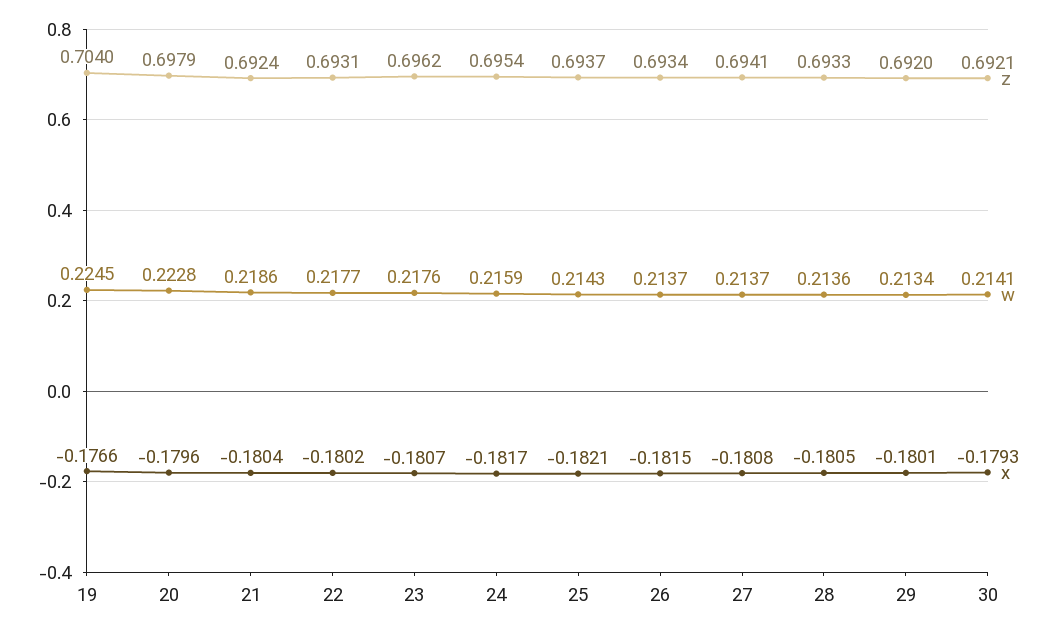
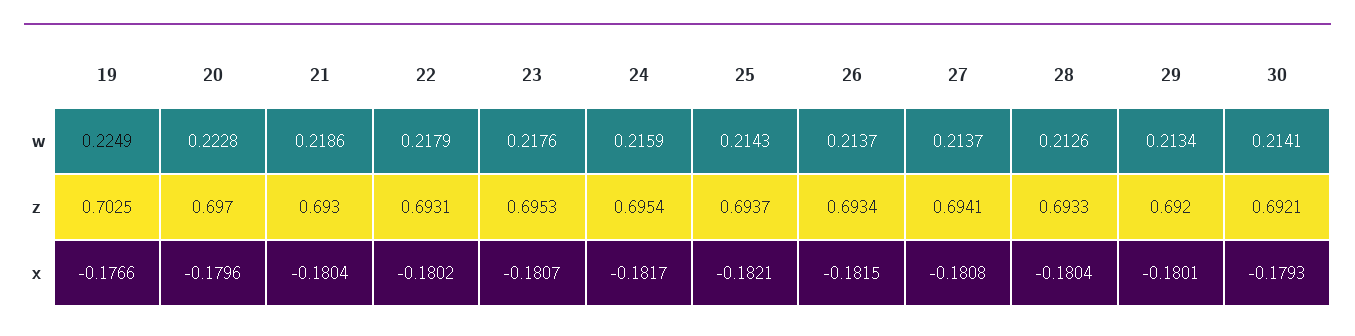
  {
    "z": {
-     "19": 0.704,
+     "19": 0.7025,
-     "20": 0.6979,
+     "20": 0.697,
-     "21": 0.6924,
+     "21": 0.693,
      "22": 0.6931,
-     "23": 0.6962,
+     "23": 0.6953,
      "24": 0.6954,
      "25": 0.6937,
      "26": 0.6934,
      "27": 0.6941,
      "28": 0.6933,
      "29": 0.692,
      "30": 0.6921
    },
    "w": {
-     "19": 0.2245,
+     "19": 0.2249,
      "20": 0.2228,
      "21": 0.2186,
-     "22": 0.2177,
+     "22": 0.2179,
      "23": 0.2176,
      "24": 0.2159,
      "25": 0.2143,
      "26": 0.2137,
      "27": 0.2137,
-     "28": 0.2136,
+     "28": 0.2126,
      "29": 0.2134,
      "30": 0.2141
    },
    "x": {
      "19": -0.1766,
      "20": -0.1796,
      "21": -0.1804,
      "22": -0.1802,
      "23": -0.1807,
      "24": -0.1817,
      "25": -0.1821,
      "26": -0.1815,
      "27": -0.1808,
-     "28": -0.1805,
+     "28": -0.1804,
      "29": -0.1801,
      "30": -0.1793
    }
  }

